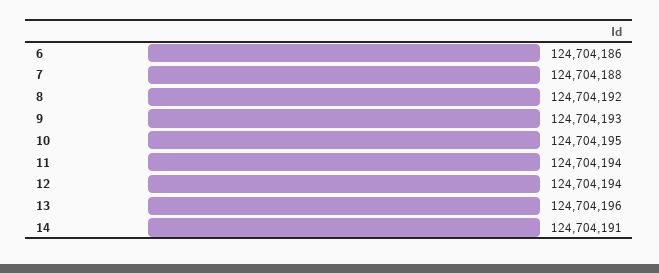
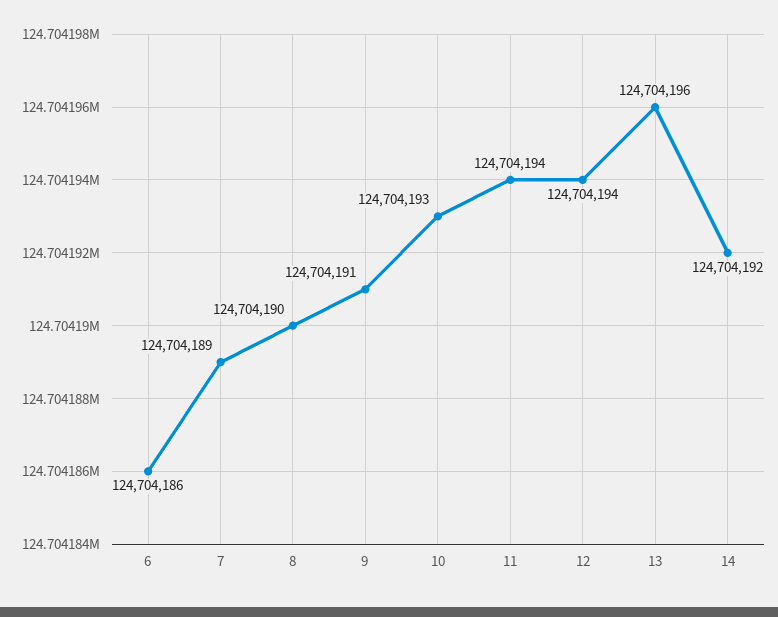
  {
    "6": 124704186,
-   "7": 124704188,
+   "7": 124704189,
-   "8": 124704192,
+   "8": 124704190,
-   "9": 124704193,
+   "9": 124704191,
-   "10": 124704195,
+   "10": 124704193,
    "11": 124704194,
    "12": 124704194,
    "13": 124704196,
-   "14": 124704191
+   "14": 124704192
  }

